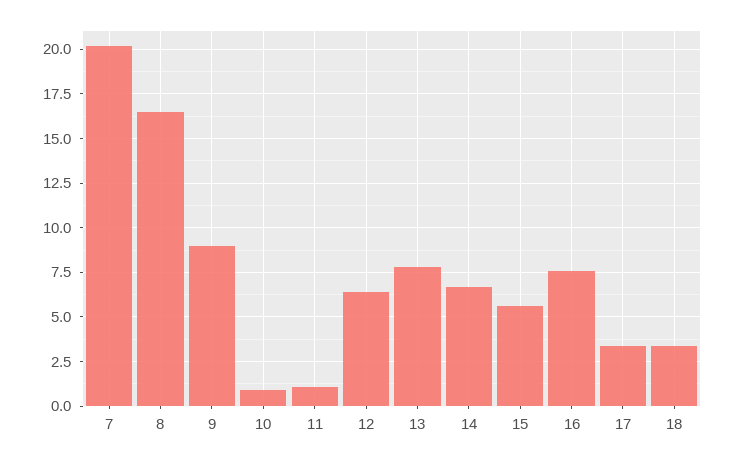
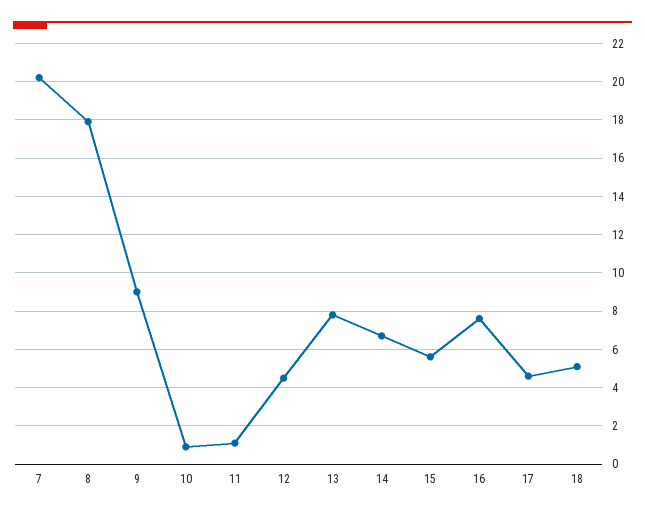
  {
    "7": 20,
-   "8": 16.5,
+   "8": 18,
    "9": 9,
    "10": 1,
    "11": 1,
-   "12": 6.5,
+   "12": 4.5,
    "13": 8,
    "14": 6.5,
    "15": 5.5,
    "16": 7.5,
-   "17": 3.5,
+   "17": 4.5,
-   "18": 3.5
+   "18": 5
  }

